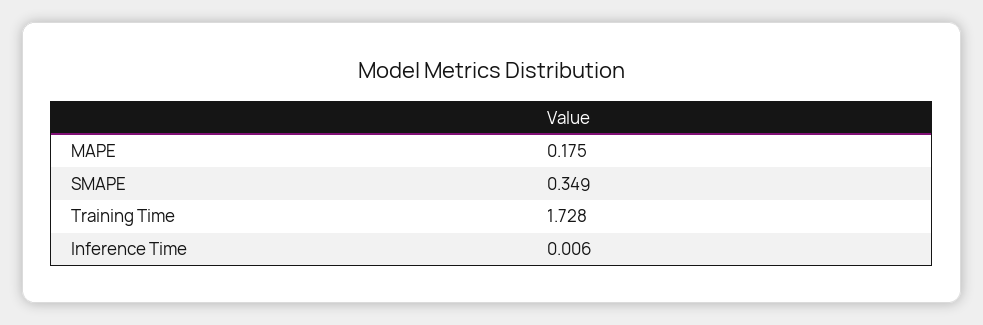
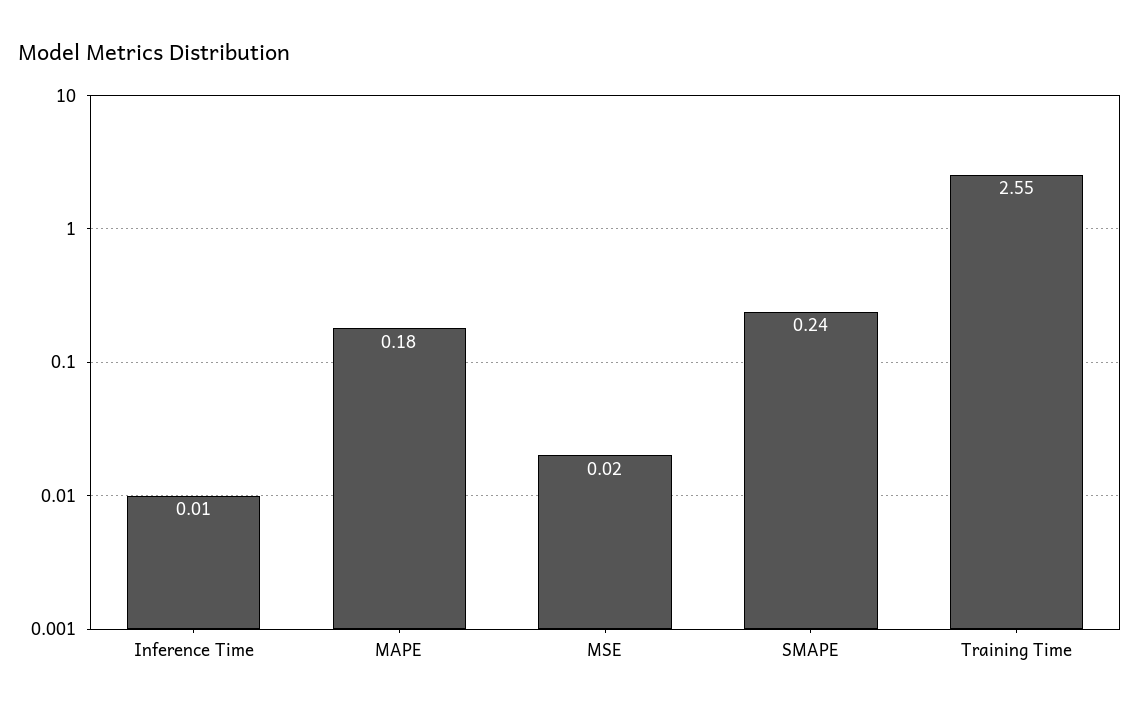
  {
    "MAPE": 0.175,
-   "SMAPE": 0.349,
+   "SMAPE": 0.24,
-   "Training Time": 1.728,
+   "Training Time": 2.55,
-   "Inference Time": 0.006
+   "Inference Time": 0.006,
+   "MSE": 0.02
  }

